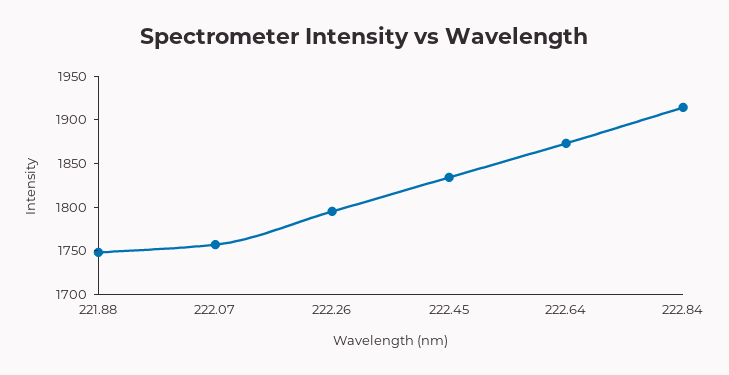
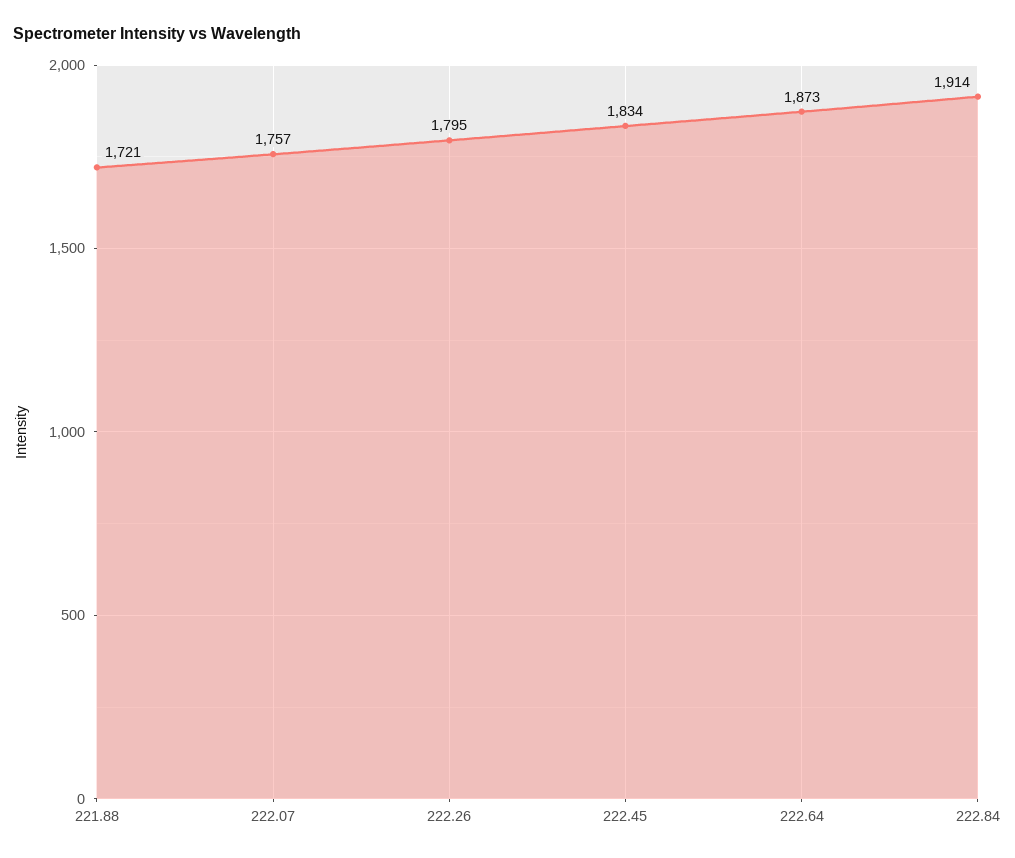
  {
-   "221.88": 1750,
+   "221.88": 1721,
    "222.07": 1757,
    "222.26": 1795,
    "222.45": 1834,
    "222.64": 1873,
    "222.84": 1914
  }

